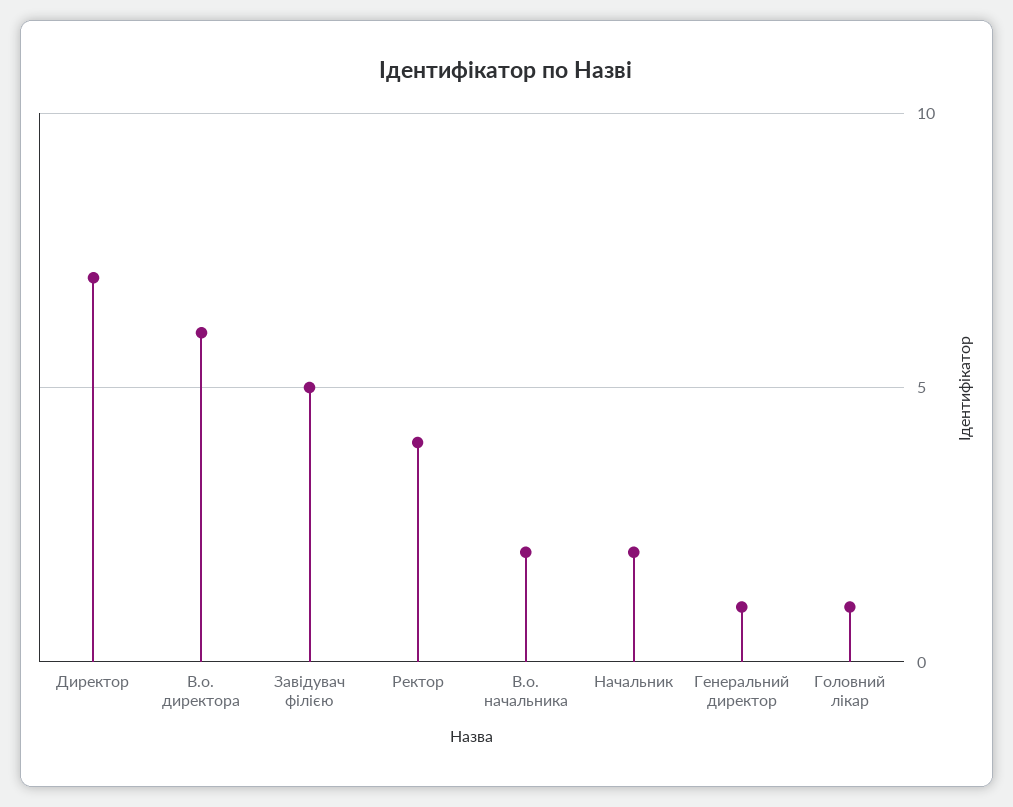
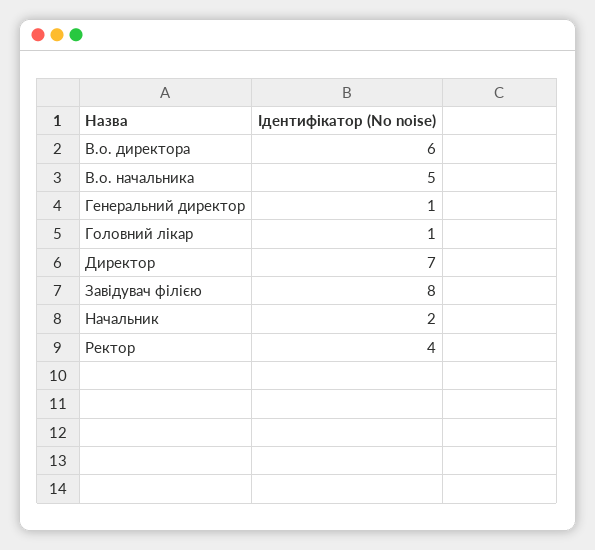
  {
    "Директор": 7,
    "В.о. директора": 6,
-   "Завідувач філією": 5,
+   "Завідувач філією": 8,
    "Ректор": 4,
-   "В.о. начальника": 2,
+   "В.о. начальника": 5,
    "Начальник": 2,
    "Генеральний директор": 1,
    "Головний лікар": 1
  }

